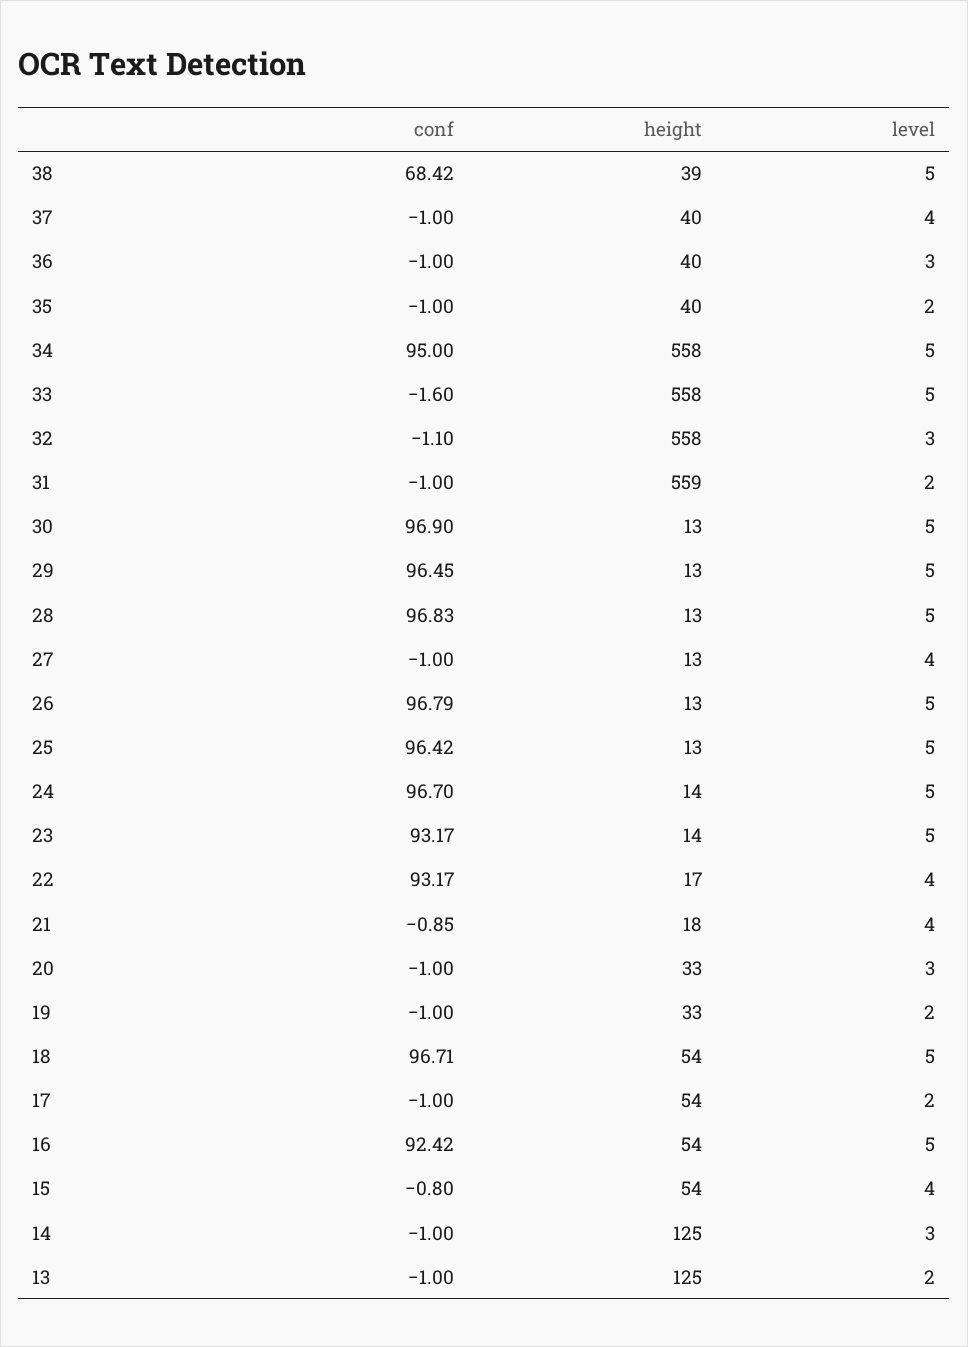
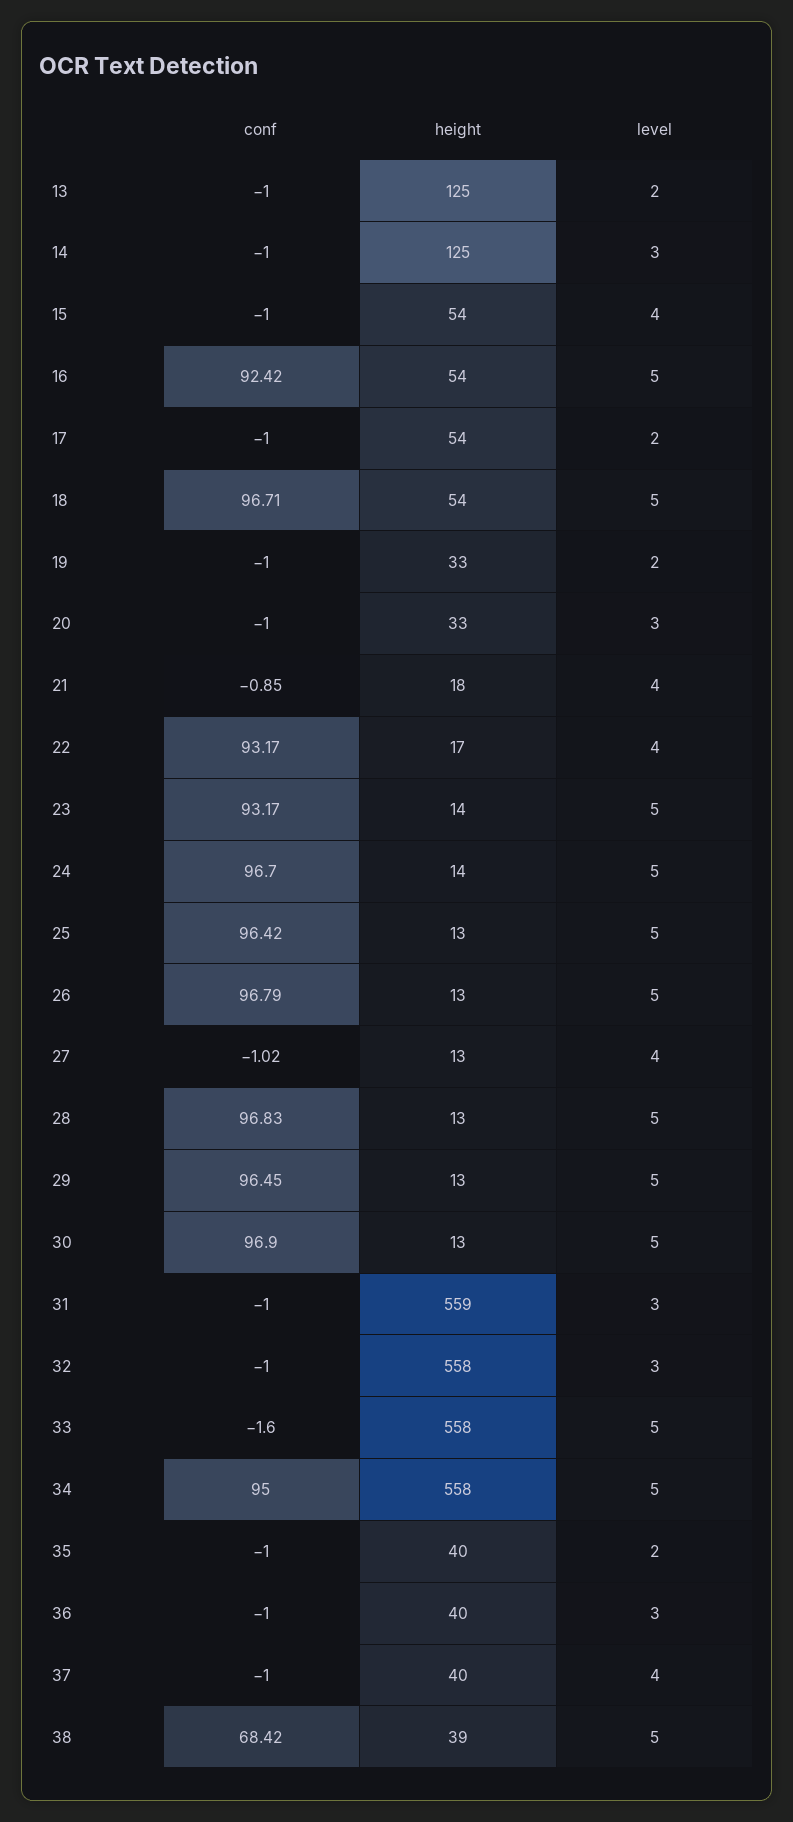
  {
    "conf": {
      "38": 68.42,
      "37": -1,
      "36": -1,
      "35": -1,
      "34": 95,
      "33": -1.6,
-     "32": -1.1,
+     "32": -1,
      "31": -1,
      "30": 96.9,
      "29": 96.45,
      "28": 96.83,
-     "27": -1,
+     "27": -1.02,
      "26": 96.79,
      "25": 96.42,
      "24": 96.7,
      "23": 93.17,
      "22": 93.17,
      "21": -0.85,
      "20": -1,
      "19": -1,
      "18": 96.71,
      "17": -1,
      "16": 92.42,
-     "15": -0.8,
+     "15": -1,
      "14": -1,
      "13": -1
    },
    "height": {
      "38": 39,
      "37": 40,
      "36": 40,
      "35": 40,
      "34": 558,
      "33": 558,
      "32": 558,
      "31": 559,
      "30": 13,
      "29": 13,
      "28": 13,
      "27": 13,
      "26": 13,
      "25": 13,
      "24": 14,
      "23": 14,
      "22": 17,
      "21": 18,
      "20": 33,
      "19": 33,
      "18": 54,
      "17": 54,
      "16": 54,
      "15": 54,
      "14": 125,
      "13": 125
    },
    "level": {
      "38": 5,
      "37": 4,
      "36": 3,
      "35": 2,
      "34": 5,
      "33": 5,
      "32": 3,
-     "31": 2,
+     "31": 3,
      "30": 5,
      "29": 5,
      "28": 5,
      "27": 4,
      "26": 5,
      "25": 5,
      "24": 5,
      "23": 5,
      "22": 4,
      "21": 4,
      "20": 3,
      "19": 2,
      "18": 5,
      "17": 2,
      "16": 5,
      "15": 4,
      "14": 3,
      "13": 2
    }
  }

